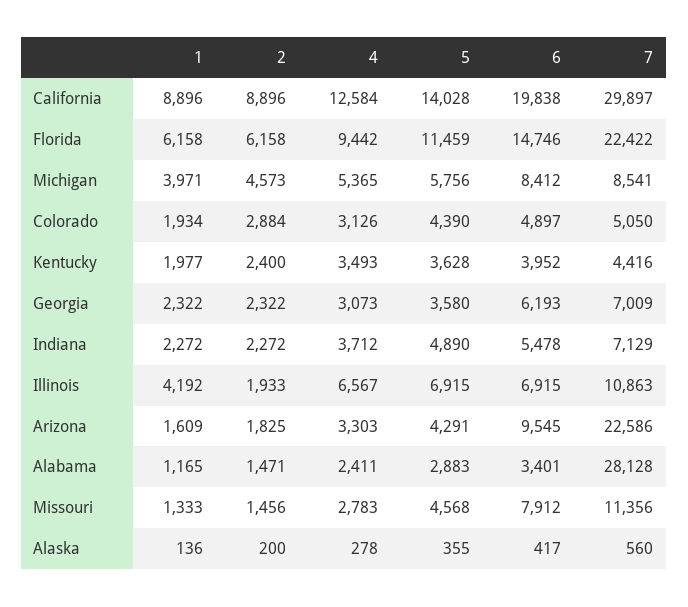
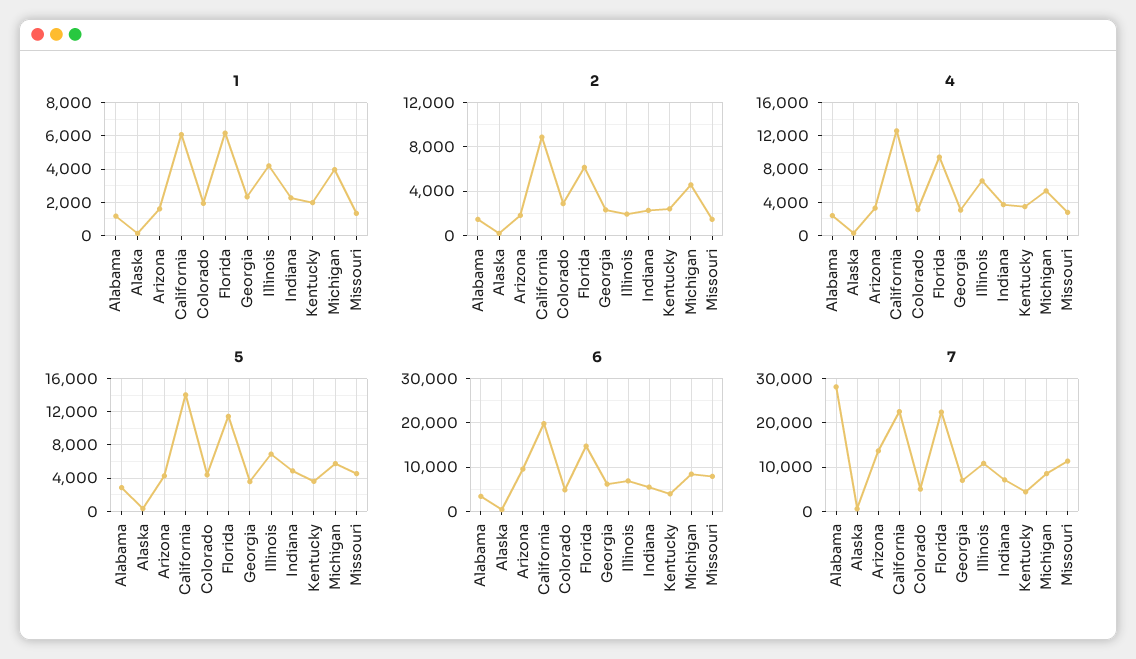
  {
    "1": {
-     "California": 8896,
+     "California": 6000,
      "Florida": 6158,
      "Michigan": 3971,
      "Colorado": 1934,
      "Kentucky": 1977,
      "Georgia": 2322,
      "Indiana": 2272,
      "Illinois": 4192,
      "Arizona": 1609,
      "Alabama": 1165,
      "Missouri": 1333,
      "Alaska": 136
    },
    "2": {
      "California": 8896,
      "Florida": 6158,
      "Michigan": 4573,
      "Colorado": 2884,
      "Kentucky": 2400,
      "Georgia": 2322,
      "Indiana": 2272,
      "Illinois": 1933,
      "Arizona": 1825,
      "Alabama": 1471,
      "Missouri": 1456,
      "Alaska": 200
    },
    "4": {
      "California": 12584,
      "Florida": 9442,
      "Michigan": 5365,
      "Colorado": 3126,
      "Kentucky": 3493,
      "Georgia": 3073,
      "Indiana": 3712,
      "Illinois": 6567,
      "Arizona": 3303,
      "Alabama": 2411,
      "Missouri": 2783,
      "Alaska": 278
    },
    "5": {
      "California": 14028,
      "Florida": 11459,
      "Michigan": 5756,
      "Colorado": 4390,
      "Kentucky": 3628,
      "Georgia": 3580,
      "Indiana": 4890,
      "Illinois": 6915,
      "Arizona": 4291,
      "Alabama": 2883,
      "Missouri": 4568,
      "Alaska": 355
    },
    "6": {
      "California": 19838,
      "Florida": 14746,
      "Michigan": 8412,
      "Colorado": 4897,
      "Kentucky": 3952,
      "Georgia": 6193,
      "Indiana": 5478,
      "Illinois": 6915,
      "Arizona": 9545,
      "Alabama": 3401,
      "Missouri": 7912,
      "Alaska": 417
    },
    "7": {
-     "California": 29897,
+     "California": 22000,
      "Florida": 22422,
      "Michigan": 8541,
      "Colorado": 5050,
      "Kentucky": 4416,
      "Georgia": 7009,
      "Indiana": 7129,
      "Illinois": 10863,
-     "Arizona": 22586,
+     "Arizona": 14000,
      "Alabama": 28128,
      "Missouri": 11356,
      "Alaska": 560
    }
  }

